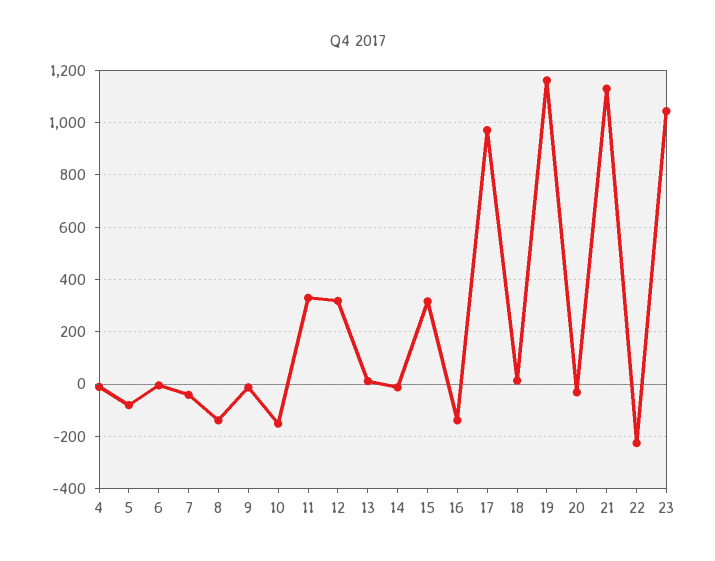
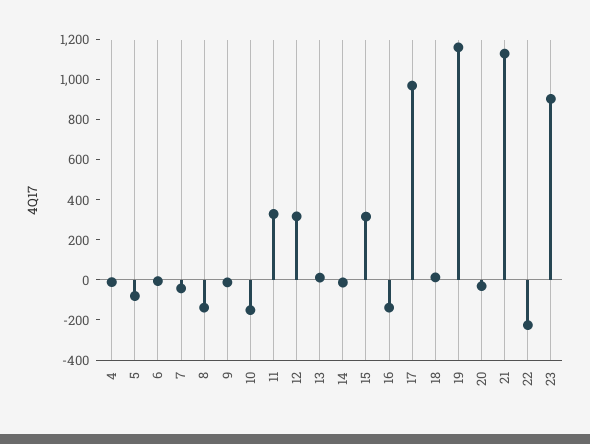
  {
    "4": 0,
    "5": -75,
    "6": 0,
    "7": -50,
    "8": -150,
    "9": -25,
    "10": -150,
    "11": 325,
    "12": 325,
    "13": 0,
    "14": -25,
    "15": 325,
    "16": -150,
    "17": 975,
    "18": 25,
    "19": 1150,
    "20": -25,
    "21": 1125,
    "22": -225,
-   "23": 1050
+   "23": 900
  }

